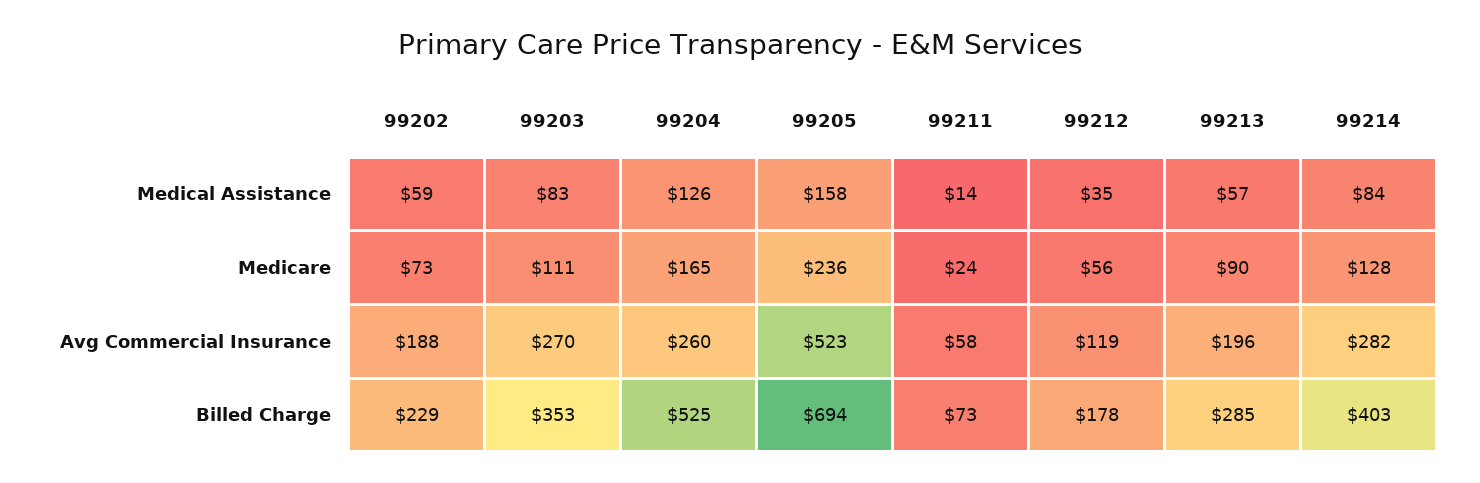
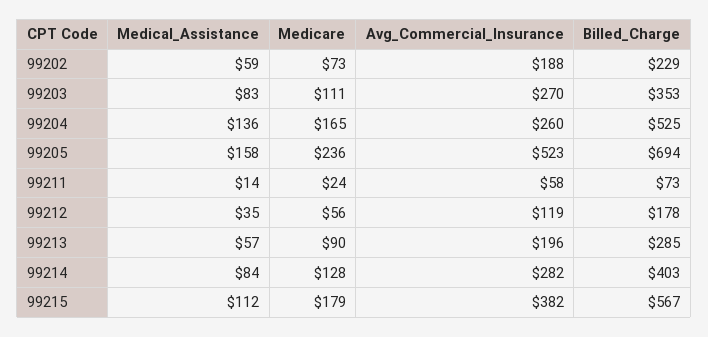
  {
    "99202": {
      "Medical Assistance": 59,
      "Medicare": 73,
      "Avg Commercial Insurance": 188,
      "Billed Charge": 229
    },
    "99203": {
      "Medical Assistance": 83,
      "Medicare": 111,
      "Avg Commercial Insurance": 270,
      "Billed Charge": 353
    },
    "99204": {
-     "Medical Assistance": 126,
+     "Medical Assistance": 136,
      "Medicare": 165,
      "Avg Commercial Insurance": 260,
      "Billed Charge": 525
    },
    "99205": {
      "Medical Assistance": 158,
      "Medicare": 236,
      "Avg Commercial Insurance": 523,
      "Billed Charge": 694
    },
    "99211": {
      "Medical Assistance": 14,
      "Medicare": 24,
      "Avg Commercial Insurance": 58,
      "Billed Charge": 73
    },
    "99212": {
      "Medical Assistance": 35,
      "Medicare": 56,
      "Avg Commercial Insurance": 119,
      "Billed Charge": 178
    },
    "99213": {
      "Medical Assistance": 57,
      "Medicare": 90,
      "Avg Commercial Insurance": 196,
      "Billed Charge": 285
    },
    "99214": {
      "Medical Assistance": 84,
      "Medicare": 128,
      "Avg Commercial Insurance": 282,
      "Billed Charge": 403
-   }
+   },
+   "99215": {
+     "Medical Assistance": 112,
+     "Medicare": 179,
+     "Avg Commercial Insurance": 382,
+     "Billed Charge": 567
+   }
  }

